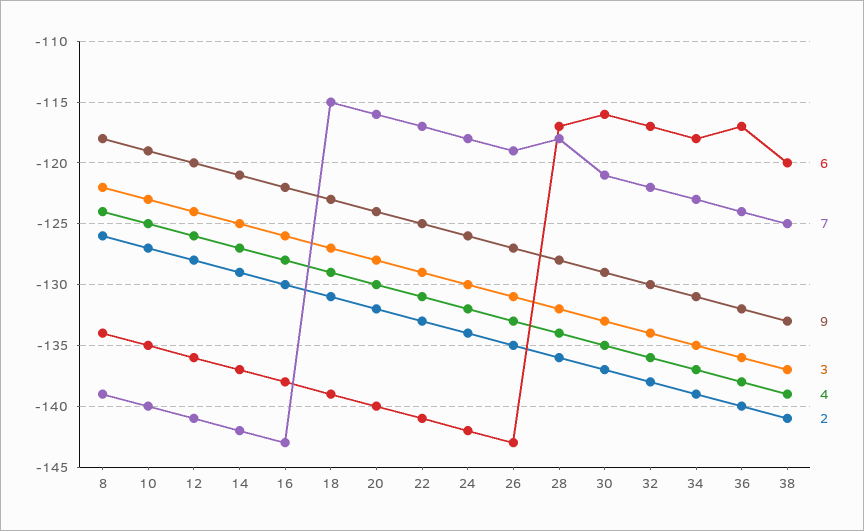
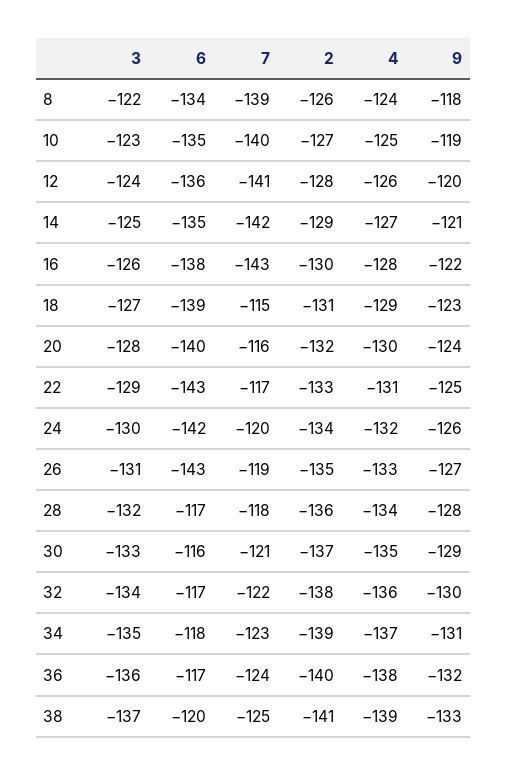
  {
    "6": {
      "8": -134,
      "10": -135,
      "12": -136,
-     "14": -137,
+     "14": -135,
      "16": -138,
      "18": -139,
      "20": -140,
-     "22": -141,
+     "22": -143,
      "24": -142,
      "26": -143,
      "28": -117,
      "30": -116,
      "32": -117,
      "34": -118,
      "36": -117,
      "38": -120
    },
    "7": {
      "8": -139,
      "10": -140,
      "12": -141,
      "14": -142,
      "16": -143,
      "18": -115,
      "20": -116,
      "22": -117,
-     "24": -118,
+     "24": -120,
      "26": -119,
      "28": -118,
      "30": -121,
      "32": -122,
      "34": -123,
      "36": -124,
      "38": -125
    },
    "9": {
      "8": -118,
      "10": -119,
      "12": -120,
      "14": -121,
      "16": -122,
      "18": -123,
      "20": -124,
      "22": -125,
      "24": -126,
      "26": -127,
      "28": -128,
      "30": -129,
      "32": -130,
      "34": -131,
      "36": -132,
      "38": -133
    },
    "3": {
      "8": -122,
      "10": -123,
      "12": -124,
      "14": -125,
      "16": -126,
      "18": -127,
      "20": -128,
      "22": -129,
      "24": -130,
      "26": -131,
      "28": -132,
      "30": -133,
      "32": -134,
      "34": -135,
      "36": -136,
      "38": -137
    },
    "4": {
      "8": -124,
      "10": -125,
      "12": -126,
      "14": -127,
      "16": -128,
      "18": -129,
      "20": -130,
      "22": -131,
      "24": -132,
      "26": -133,
      "28": -134,
      "30": -135,
      "32": -136,
      "34": -137,
      "36": -138,
      "38": -139
    },
    "2": {
      "8": -126,
      "10": -127,
      "12": -128,
      "14": -129,
      "16": -130,
      "18": -131,
      "20": -132,
      "22": -133,
      "24": -134,
      "26": -135,
      "28": -136,
      "30": -137,
      "32": -138,
      "34": -139,
      "36": -140,
      "38": -141
    }
  }

